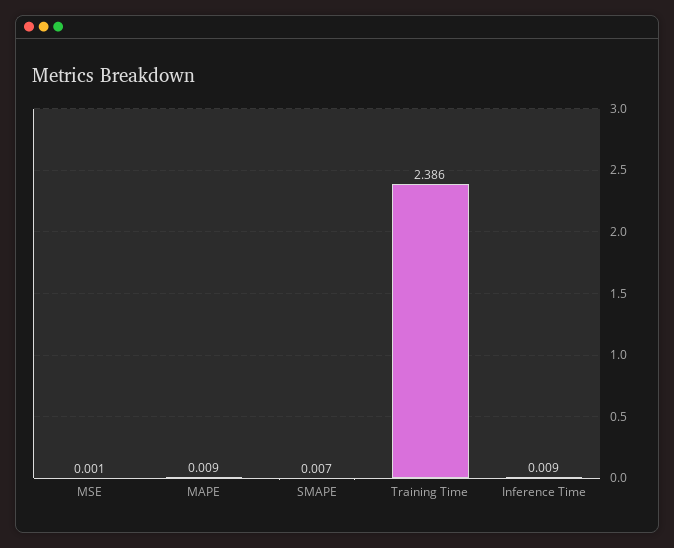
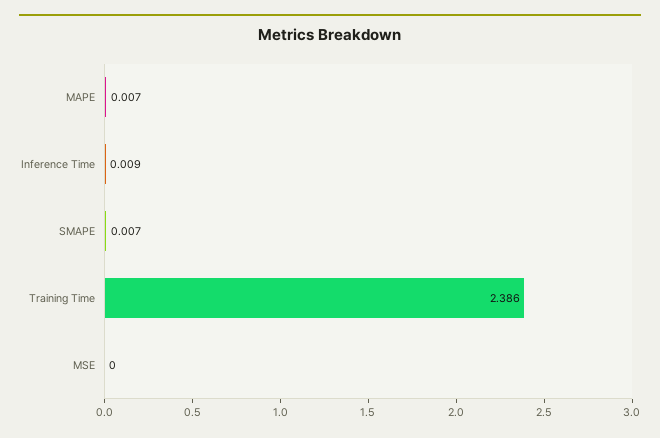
  {
-   "MSE": 0.001,
+   "MSE": 0,
-   "MAPE": 0.009,
+   "MAPE": 0.007,
    "SMAPE": 0.007,
    "Training Time": 2.386,
    "Inference Time": 0.009
  }

